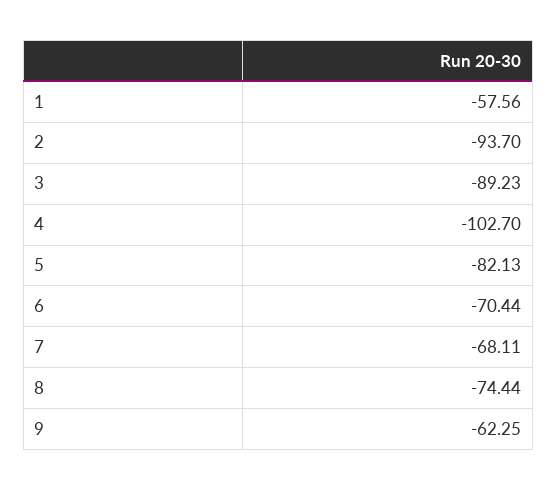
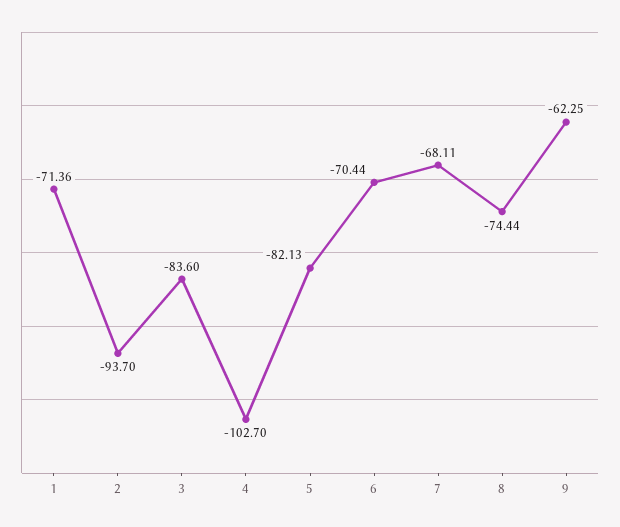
  {
-   "1": -57.56,
+   "1": -71.36,
    "2": -93.7,
-   "3": -89.23,
+   "3": -83.6,
    "4": -102.7,
    "5": -82.13,
    "6": -70.44,
    "7": -68.11,
    "8": -74.44,
    "9": -62.25
  }

